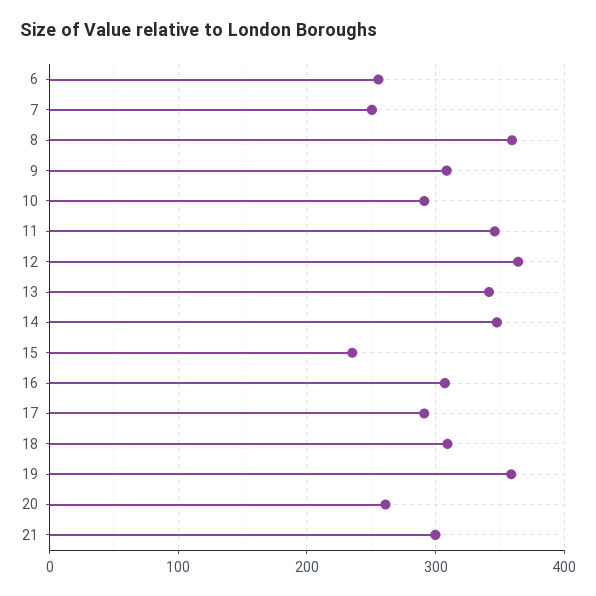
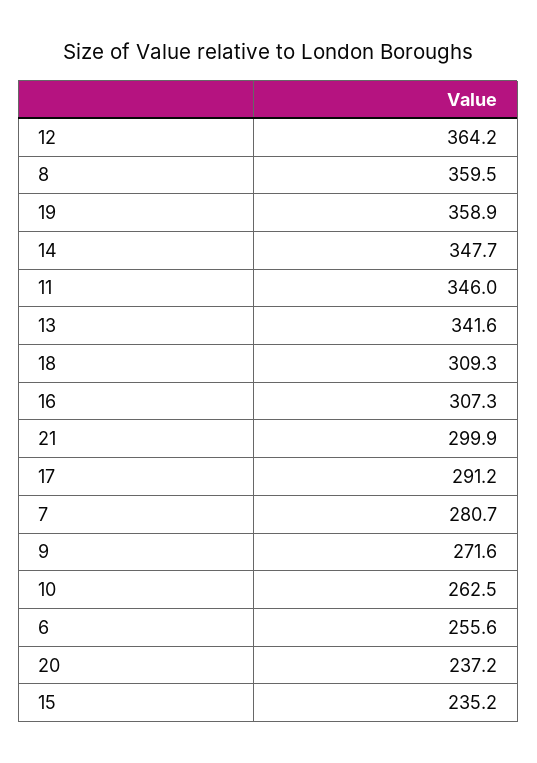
  {
    "6": 255.6,
-   "7": 250,
+   "7": 280.7,
    "8": 359.5,
-   "9": 310,
+   "9": 271.6,
-   "10": 290,
+   "10": 262.5,
    "11": 346,
    "12": 364.2,
    "13": 341.6,
    "14": 347.7,
    "15": 235.2,
    "16": 307.3,
    "17": 291.2,
    "18": 309.3,
    "19": 358.9,
-   "20": 260,
+   "20": 237.2,
    "21": 299.9
  }

